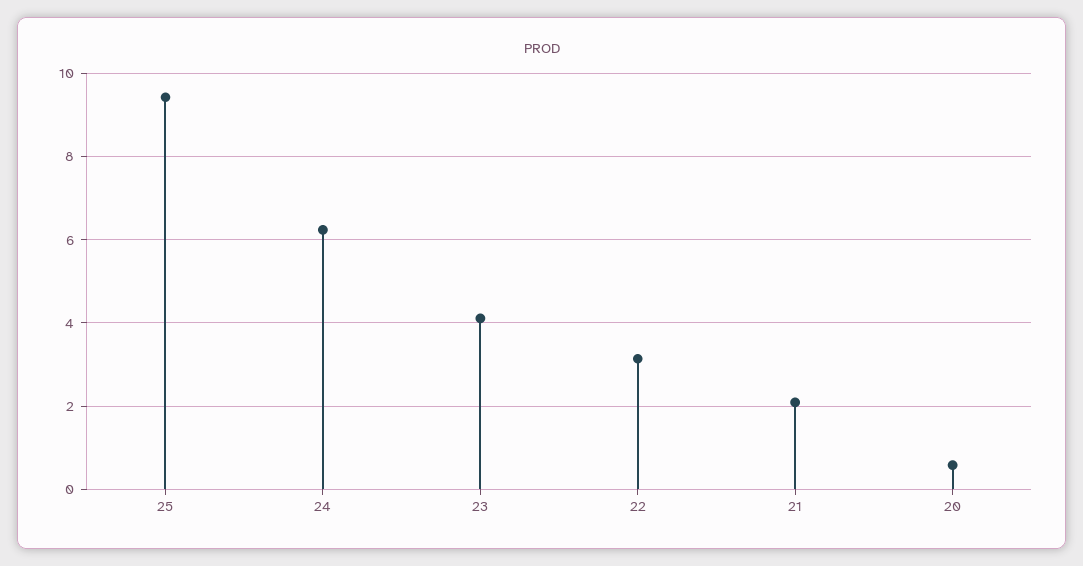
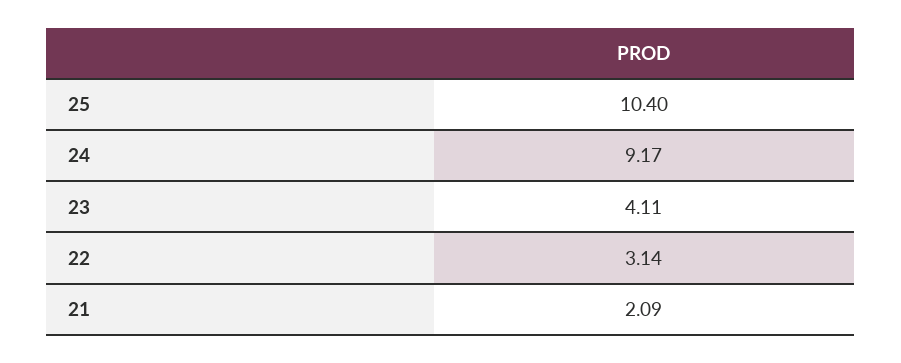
  {
-   "25": 9.4,
+   "25": 10.4,
-   "24": 6.2,
+   "24": 9.17,
    "23": 4.11,
    "22": 3.14,
-   "21": 2.09,
+   "21": 2.09
-   "20": 0.6
  }

